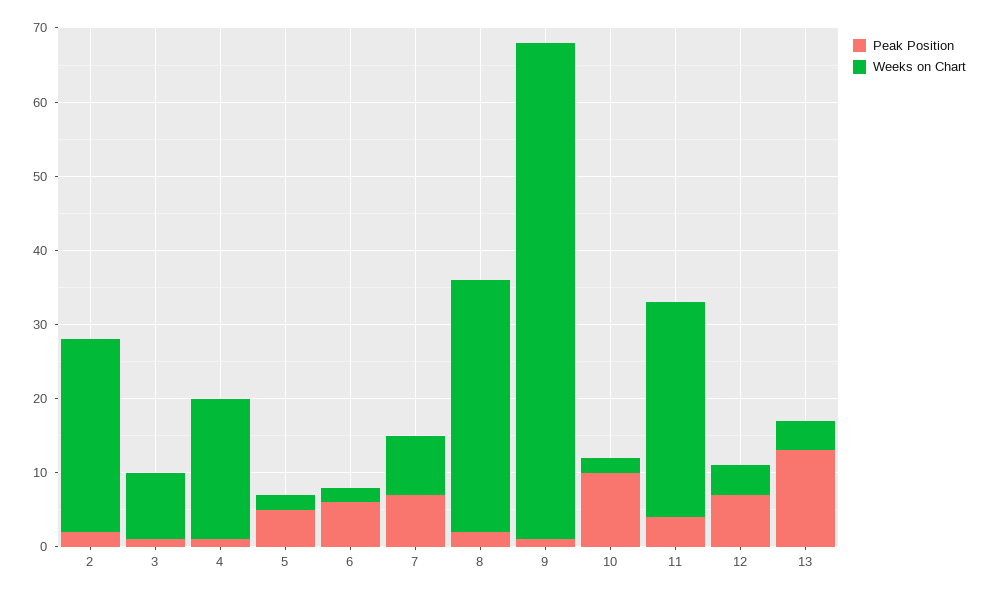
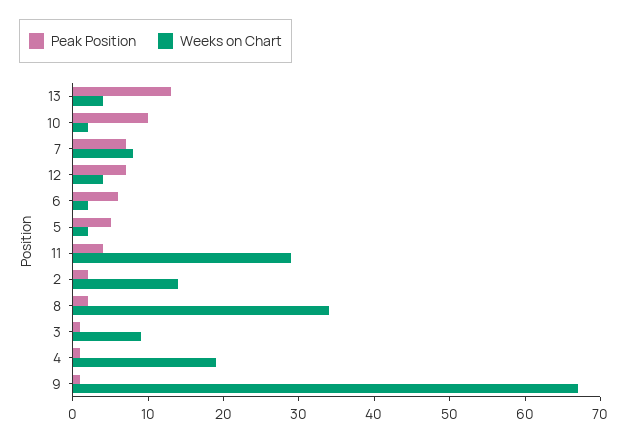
  {
    "Peak Position": {
      "2": 0,
      "3": 0,
      "4": 0,
      "5": 5,
      "6": 5,
      "7": 5,
      "8": 0,
      "9": 0,
      "10": 10,
      "11": 5,
      "12": 5,
      "13": 15
    },
    "Weeks on Chart": {
-     "2": 25,
+     "2": 15,
      "3": 10,
      "4": 20,
      "5": 0,
      "6": 0,
      "7": 10,
      "8": 35,
      "9": 65,
      "10": 0,
      "11": 30,
      "12": 5,
      "13": 5
    }
  }

